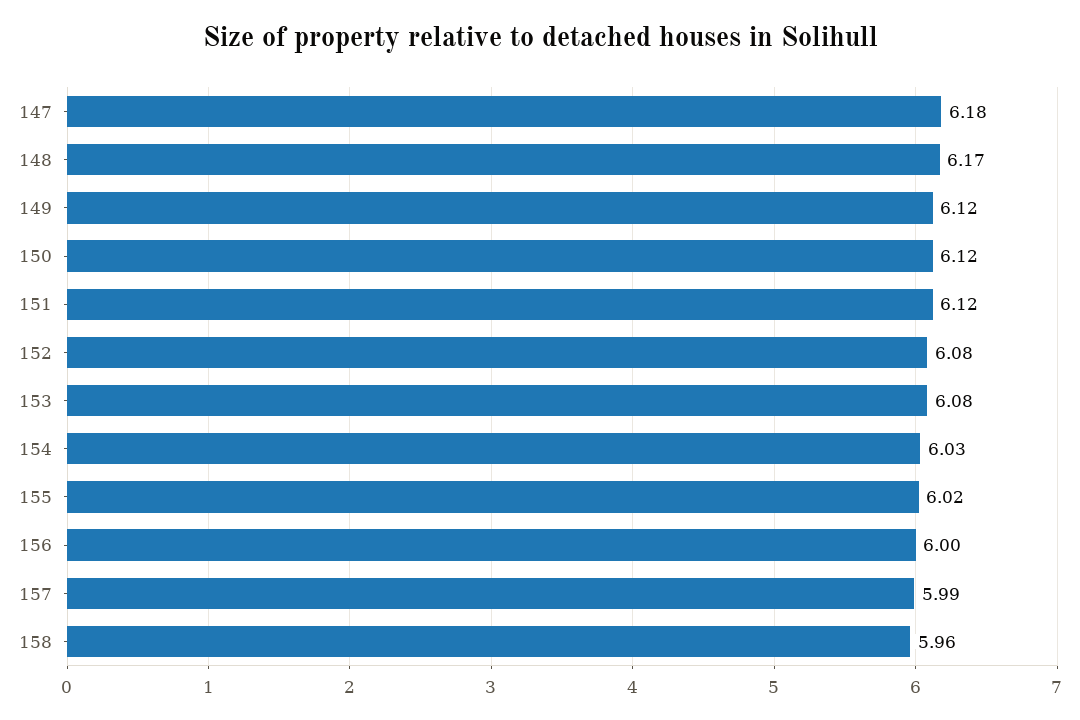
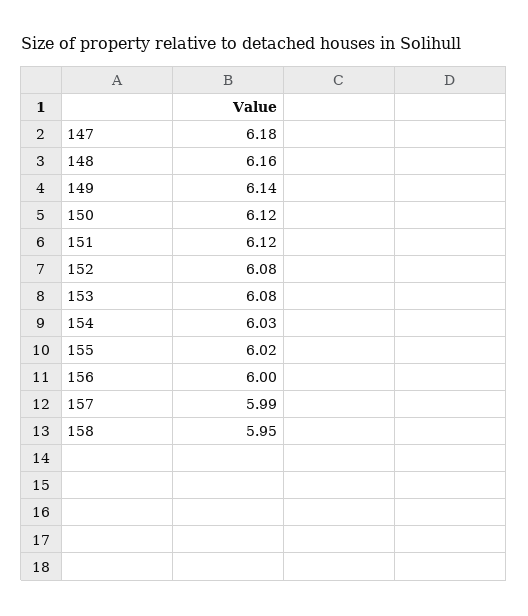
  {
    "147": 6.18,
-   "148": 6.17,
+   "148": 6.16,
-   "149": 6.12,
+   "149": 6.14,
    "150": 6.12,
    "151": 6.12,
    "152": 6.08,
    "153": 6.08,
    "154": 6.03,
    "155": 6.02,
    "156": 6,
    "157": 5.99,
-   "158": 5.96
+   "158": 5.95
  }

